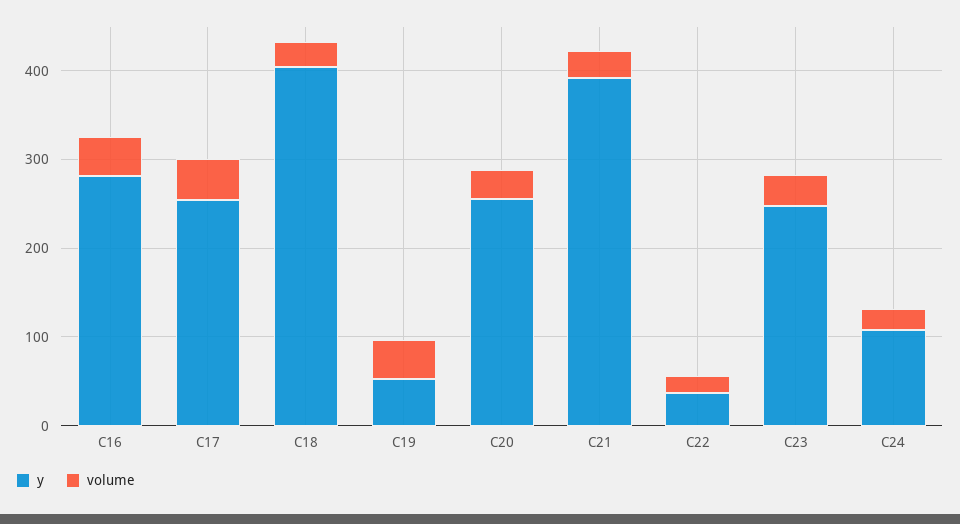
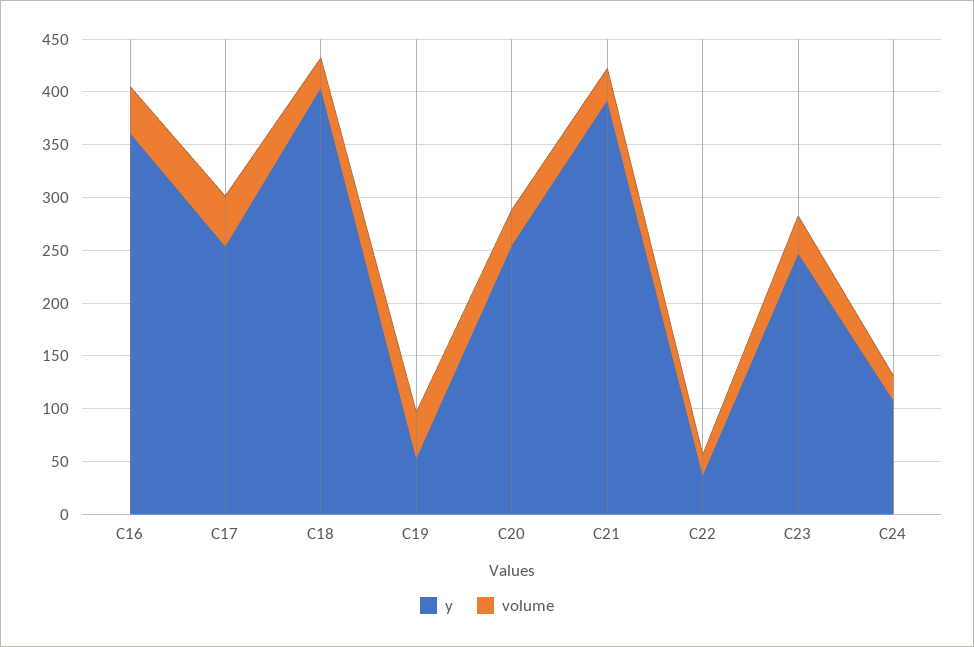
  {
    "y": {
-     "C16": 280,
+     "C16": 360,
      "C17": 250,
      "C18": 400,
      "C19": 50,
      "C20": 260,
      "C21": 390,
      "C22": 40,
      "C23": 250,
      "C24": 110
    },
    "volume": {
      "C16": 40,
      "C17": 50,
      "C18": 30,
      "C19": 40,
      "C20": 30,
      "C21": 30,
      "C22": 20,
      "C23": 40,
      "C24": 20
    }
  }

